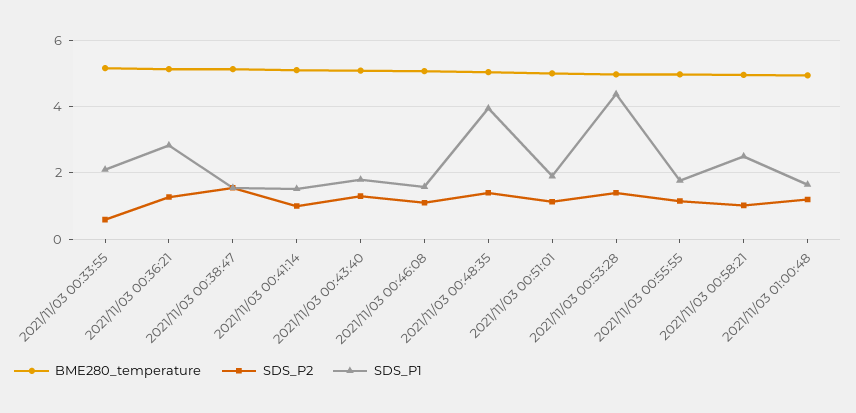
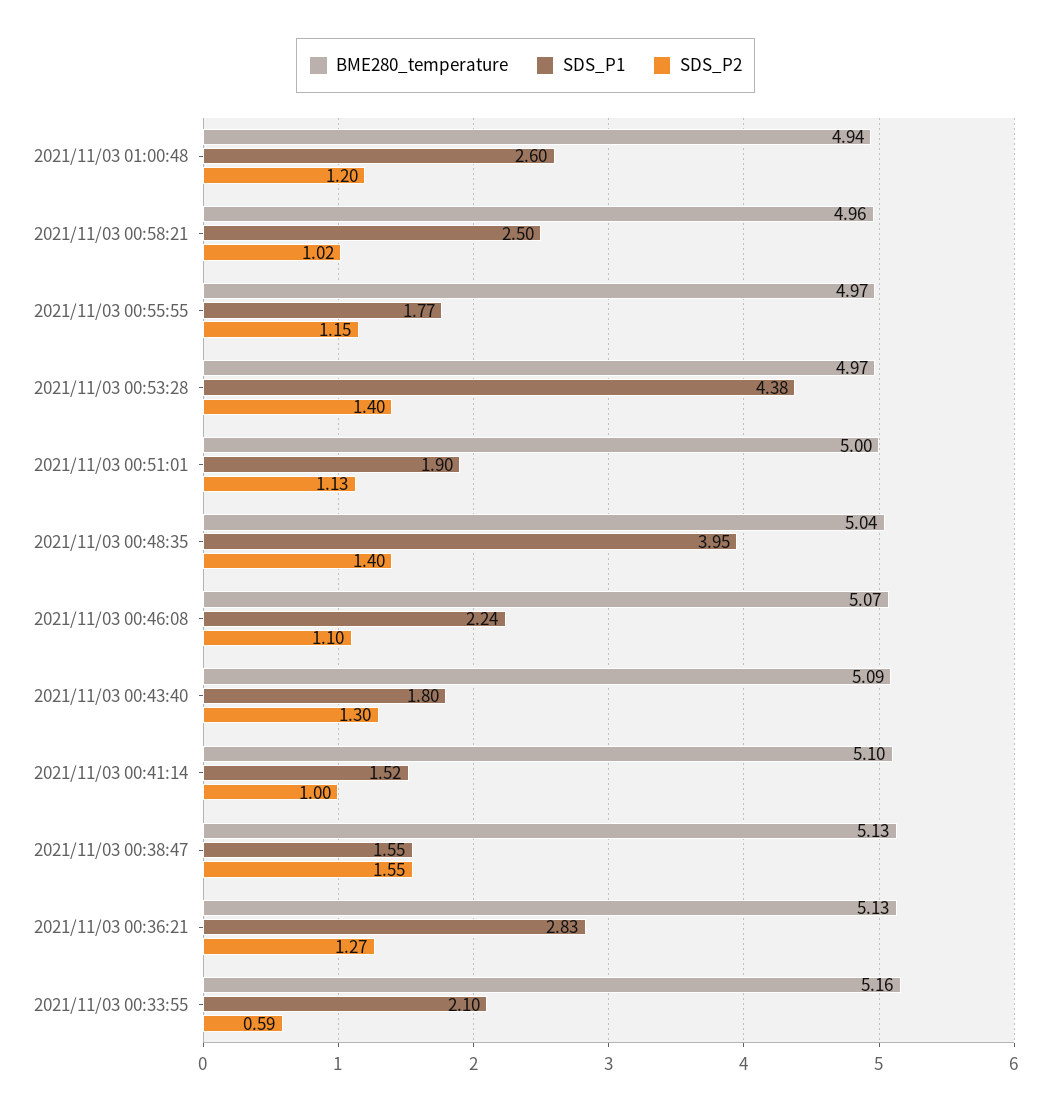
  {
    "BME280_temperature": {
      "2021/11/03 00:33:55": 5.16,
      "2021/11/03 00:36:21": 5.13,
      "2021/11/03 00:38:47": 5.13,
      "2021/11/03 00:41:14": 5.1,
      "2021/11/03 00:43:40": 5.09,
      "2021/11/03 00:46:08": 5.07,
      "2021/11/03 00:48:35": 5.04,
      "2021/11/03 00:51:01": 5,
      "2021/11/03 00:53:28": 4.97,
      "2021/11/03 00:55:55": 4.97,
      "2021/11/03 00:58:21": 4.96,
      "2021/11/03 01:00:48": 4.94
    },
    "SDS_P2": {
      "2021/11/03 00:33:55": 0.59,
      "2021/11/03 00:36:21": 1.27,
      "2021/11/03 00:38:47": 1.55,
      "2021/11/03 00:41:14": 1,
      "2021/11/03 00:43:40": 1.3,
      "2021/11/03 00:46:08": 1.1,
      "2021/11/03 00:48:35": 1.4,
      "2021/11/03 00:51:01": 1.13,
      "2021/11/03 00:53:28": 1.4,
      "2021/11/03 00:55:55": 1.15,
      "2021/11/03 00:58:21": 1.02,
      "2021/11/03 01:00:48": 1.2
    },
    "SDS_P1": {
      "2021/11/03 00:33:55": 2.1,
      "2021/11/03 00:36:21": 2.83,
      "2021/11/03 00:38:47": 1.55,
      "2021/11/03 00:41:14": 1.52,
      "2021/11/03 00:43:40": 1.8,
-     "2021/11/03 00:46:08": 1.6,
+     "2021/11/03 00:46:08": 2.24,
      "2021/11/03 00:48:35": 3.95,
      "2021/11/03 00:51:01": 1.9,
      "2021/11/03 00:53:28": 4.38,
      "2021/11/03 00:55:55": 1.77,
      "2021/11/03 00:58:21": 2.5,
-     "2021/11/03 01:00:48": 1.6
+     "2021/11/03 01:00:48": 2.6
    }
  }

